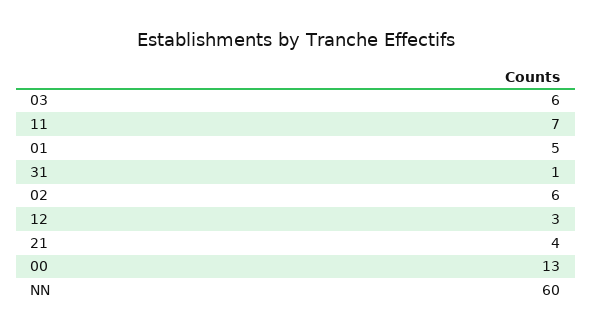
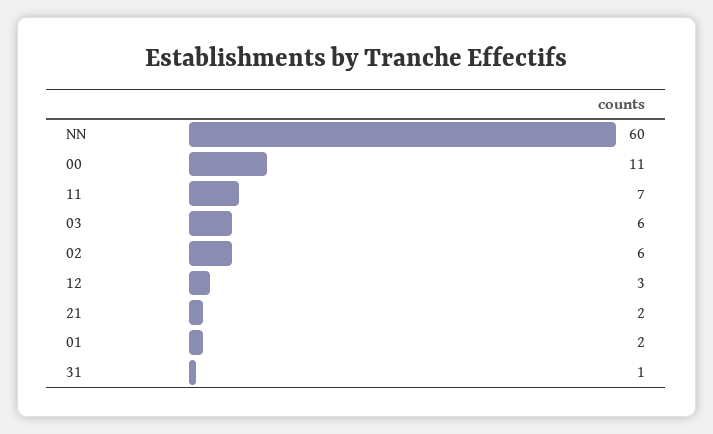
  {
    "03": 6,
    "11": 7,
-   "01": 5,
+   "01": 2,
    "31": 1,
    "02": 6,
    "12": 3,
-   "21": 4,
+   "21": 2,
-   "00": 13,
+   "00": 11,
    "NN": 60
  }

